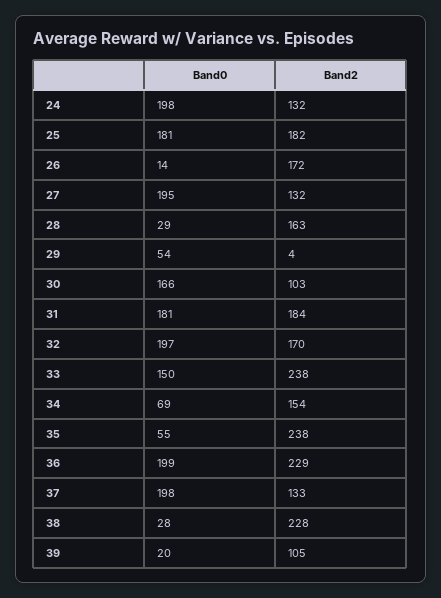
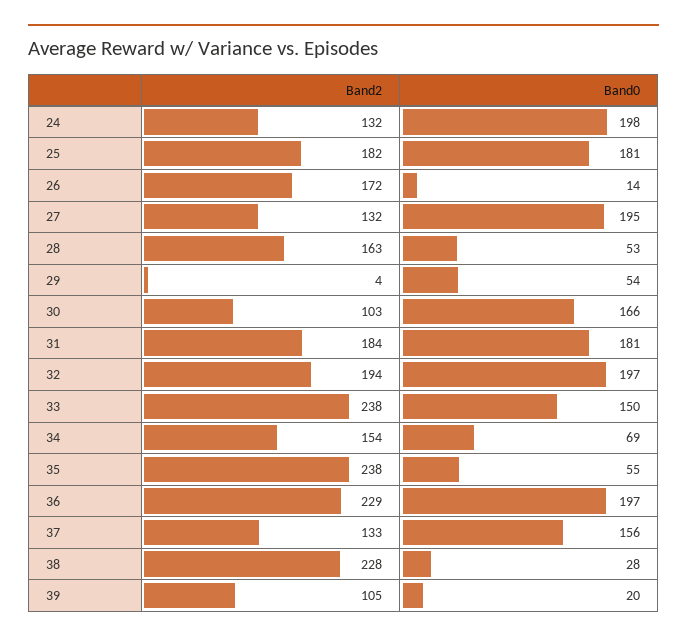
  {
    "Band0": {
      "24": 198,
      "25": 181,
      "26": 14,
      "27": 195,
-     "28": 29,
+     "28": 53,
      "29": 54,
      "30": 166,
      "31": 181,
      "32": 197,
      "33": 150,
      "34": 69,
      "35": 55,
-     "36": 199,
+     "36": 197,
-     "37": 198,
+     "37": 156,
      "38": 28,
      "39": 20
    },
    "Band2": {
      "24": 132,
      "25": 182,
      "26": 172,
      "27": 132,
      "28": 163,
      "29": 4,
      "30": 103,
      "31": 184,
-     "32": 170,
+     "32": 194,
      "33": 238,
      "34": 154,
      "35": 238,
      "36": 229,
      "37": 133,
      "38": 228,
      "39": 105
    }
  }

